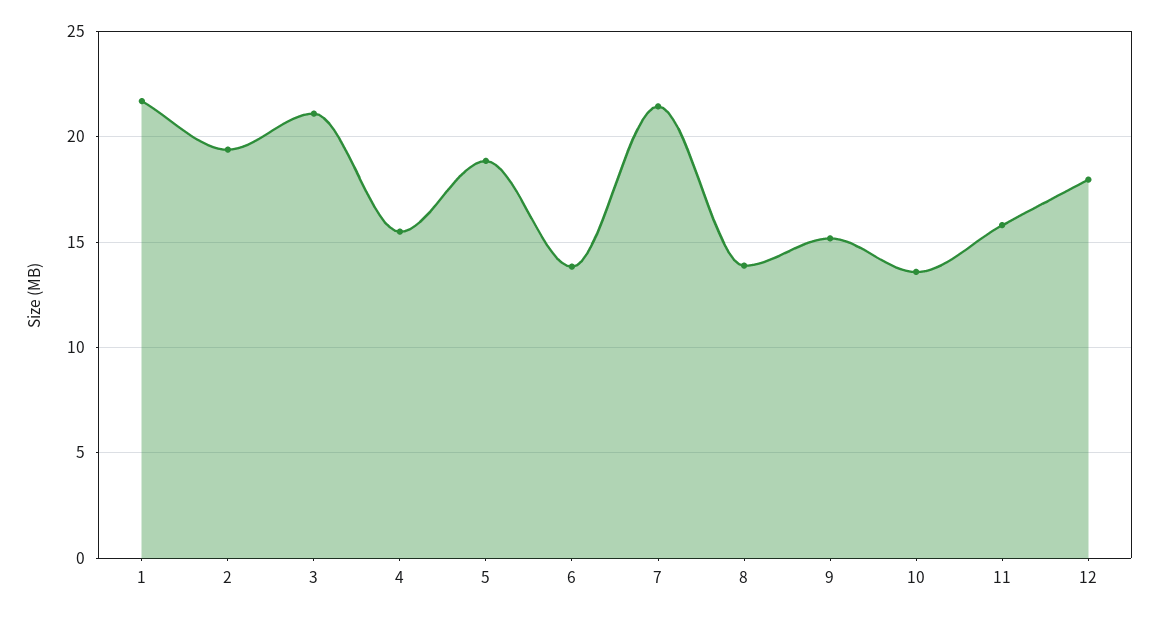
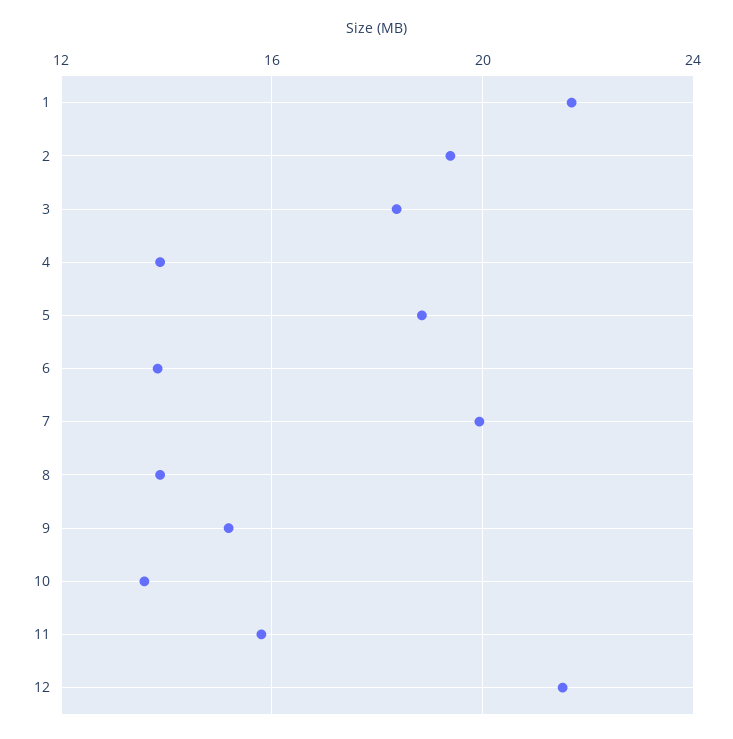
  {
    "1": 21.5,
    "2": 19.5,
-   "3": 21,
+   "3": 18.5,
-   "4": 15.5,
+   "4": 14,
    "5": 19,
    "6": 14,
-   "7": 21.5,
+   "7": 20,
    "8": 14,
    "9": 15,
    "10": 13.5,
    "11": 16,
-   "12": 18
+   "12": 21.5
  }

